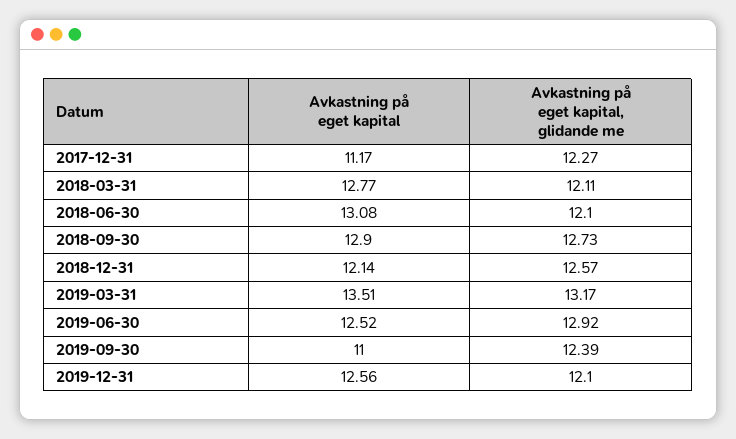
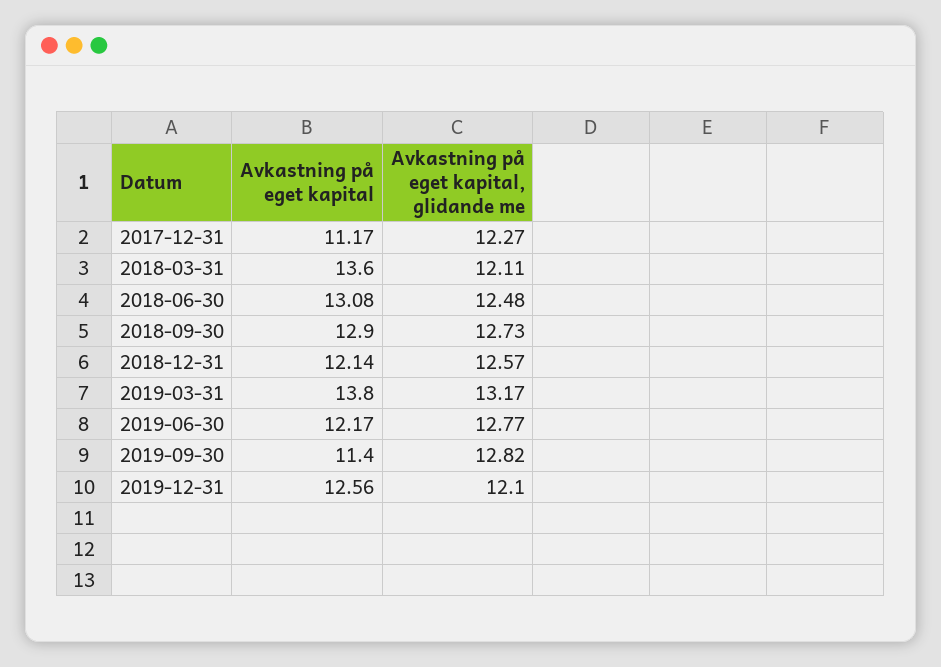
  {
    "Avkastning på eget kapital": {
      "2017-12-31": 11.17,
-     "2018-03-31": 12.77,
+     "2018-03-31": 13.6,
      "2018-06-30": 13.08,
      "2018-09-30": 12.9,
      "2018-12-31": 12.14,
-     "2019-03-31": 13.51,
+     "2019-03-31": 13.8,
-     "2019-06-30": 12.52,
+     "2019-06-30": 12.17,
-     "2019-09-30": 11,
+     "2019-09-30": 11.4,
      "2019-12-31": 12.56
    },
    "Avkastning på eget kapital, glidande me": {
      "2017-12-31": 12.27,
      "2018-03-31": 12.11,
-     "2018-06-30": 12.1,
+     "2018-06-30": 12.48,
      "2018-09-30": 12.73,
      "2018-12-31": 12.57,
      "2019-03-31": 13.17,
-     "2019-06-30": 12.92,
+     "2019-06-30": 12.77,
-     "2019-09-30": 12.39,
+     "2019-09-30": 12.82,
      "2019-12-31": 12.1
    }
  }

